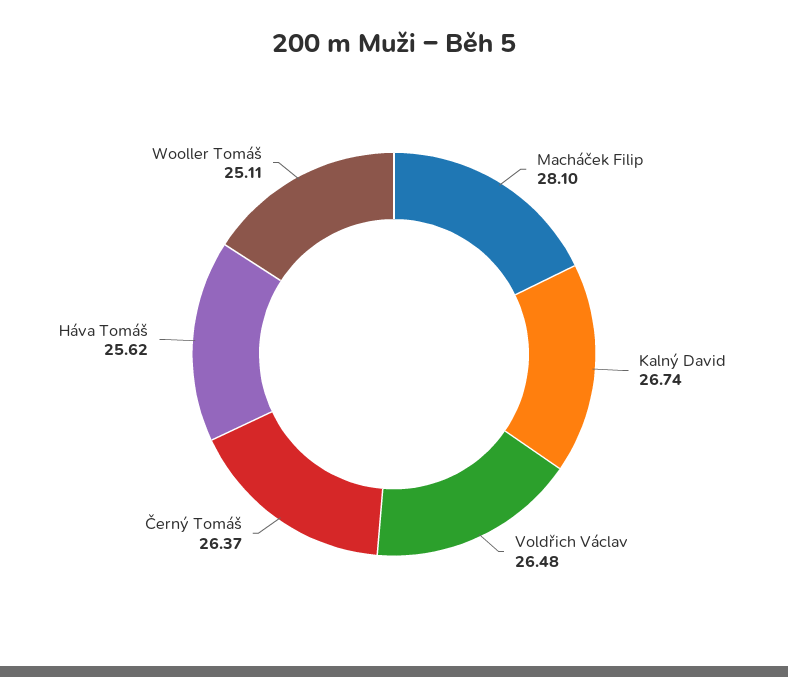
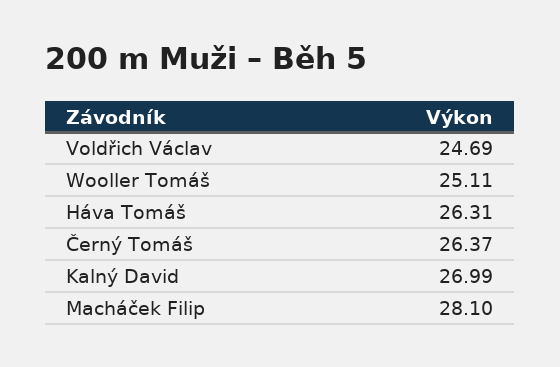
  {
    "Macháček Filip": 28.1,
-   "Kalný David": 26.74,
+   "Kalný David": 26.99,
-   "Voldřich Václav": 26.48,
+   "Voldřich Václav": 24.69,
    "Černý Tomáš": 26.37,
-   "Háva Tomáš": 25.62,
+   "Háva Tomáš": 26.31,
    "Wooller Tomáš": 25.11
  }

